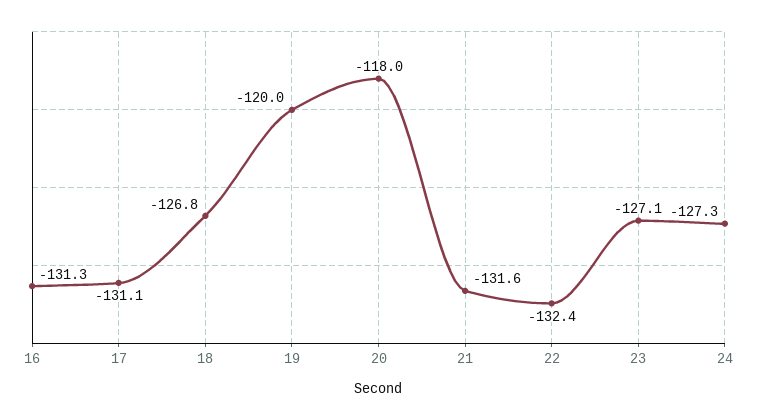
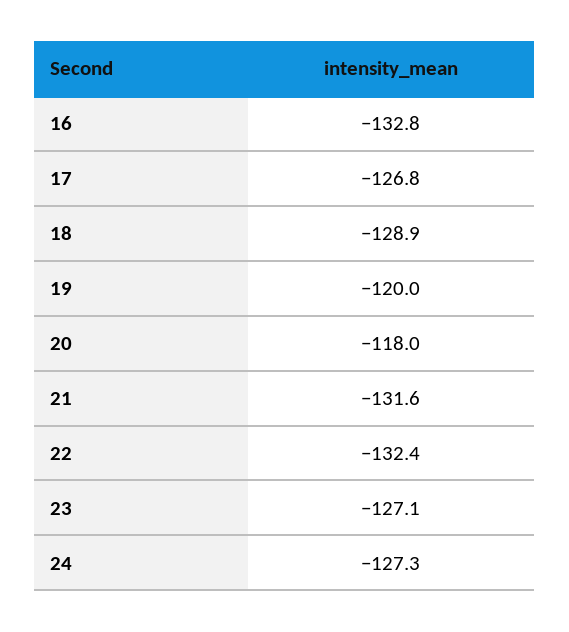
  {
-   "16": -131.3,
+   "16": -132.8,
-   "17": -131.1,
+   "17": -126.8,
-   "18": -126.8,
+   "18": -128.9,
    "19": -120,
    "20": -118,
    "21": -131.6,
    "22": -132.4,
    "23": -127.1,
    "24": -127.3
  }

